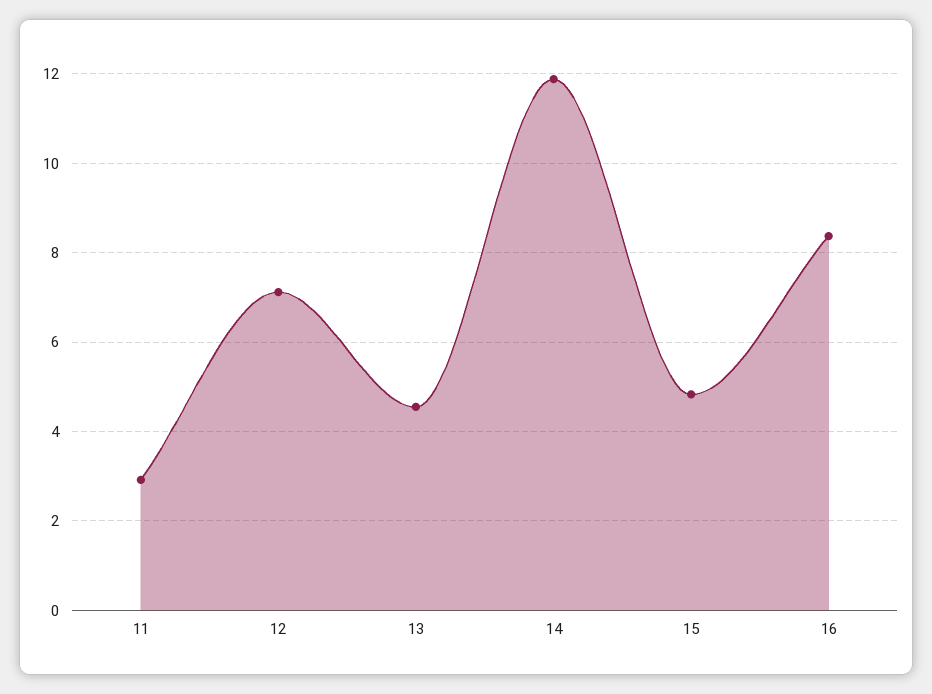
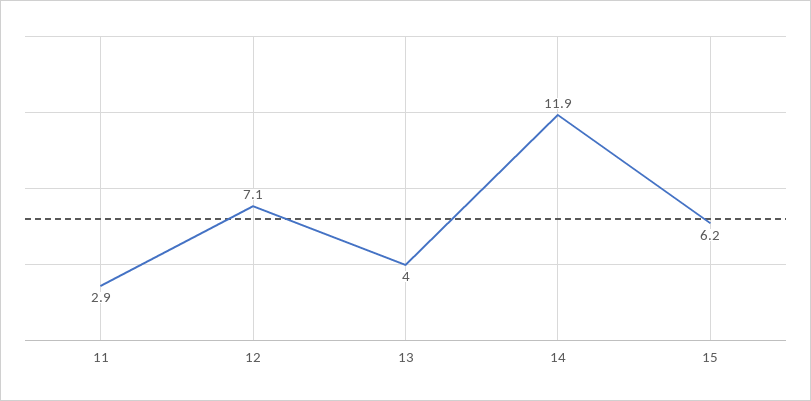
  {
    "11": 2.9,
    "12": 7.1,
-   "13": 4.6,
+   "13": 4,
    "14": 11.9,
-   "15": 4.8,
+   "15": 6.2
-   "16": 8.4
  }

